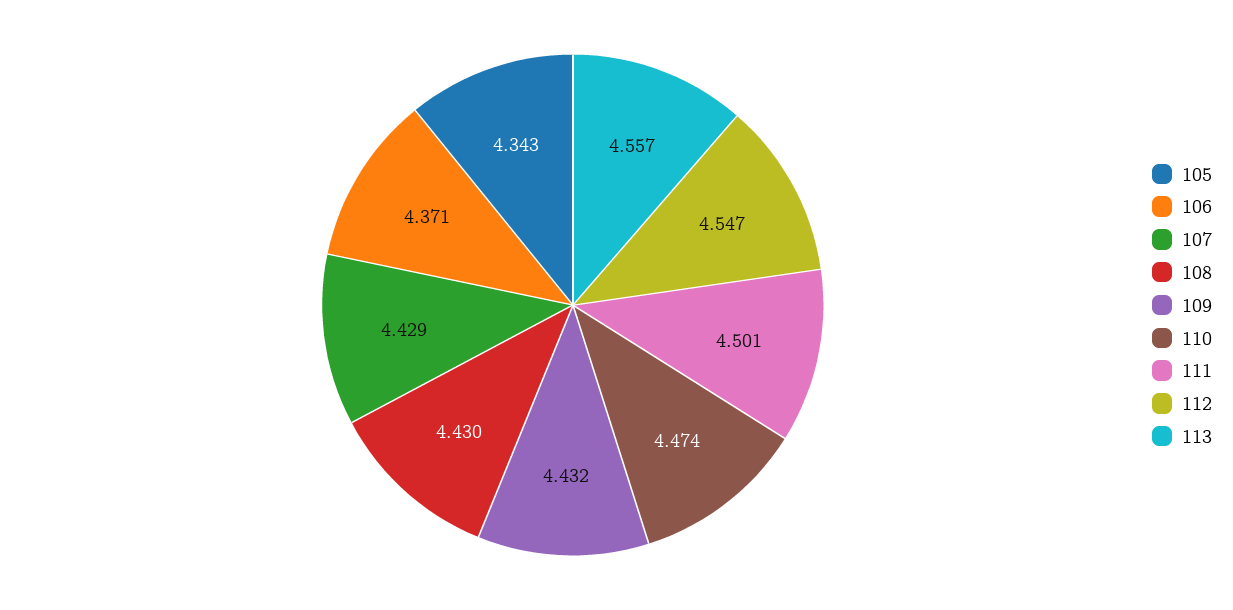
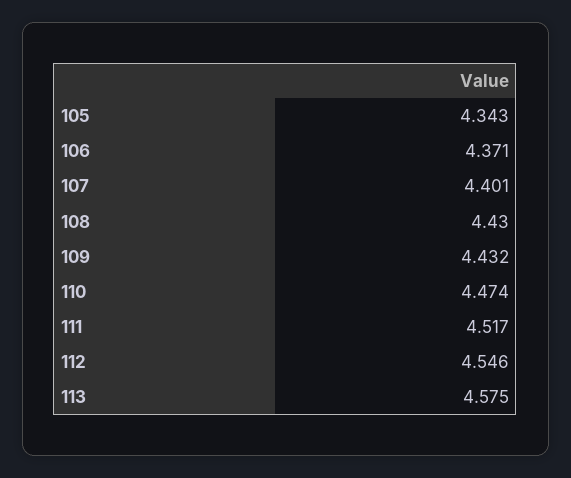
  {
    "105": 4.343,
    "106": 4.371,
-   "107": 4.429,
+   "107": 4.401,
    "108": 4.43,
    "109": 4.432,
    "110": 4.474,
-   "111": 4.501,
+   "111": 4.517,
-   "112": 4.547,
+   "112": 4.546,
-   "113": 4.557
+   "113": 4.575
  }

